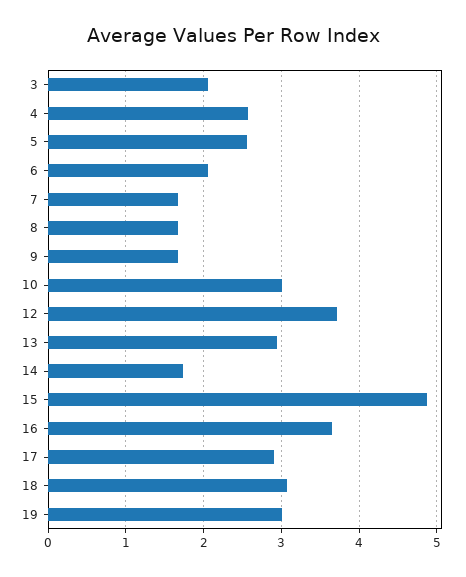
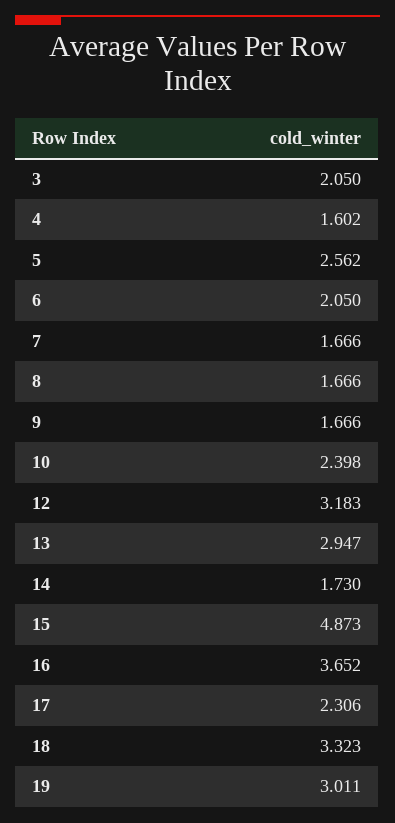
  {
    "3": 2.05,
-   "4": 2.6,
+   "4": 1.602,
    "5": 2.562,
    "6": 2.05,
    "7": 1.666,
    "8": 1.666,
    "9": 1.666,
-   "10": 3,
+   "10": 2.398,
-   "12": 3.7,
+   "12": 3.183,
    "13": 2.947,
    "14": 1.73,
    "15": 4.873,
    "16": 3.652,
-   "17": 2.9,
+   "17": 2.306,
-   "18": 3.1,
+   "18": 3.323,
    "19": 3.011
  }

